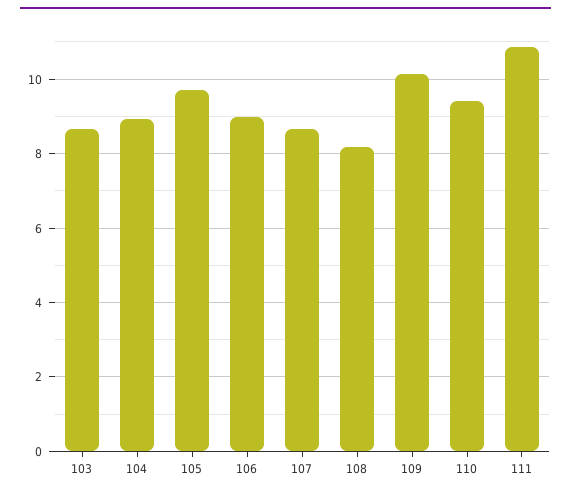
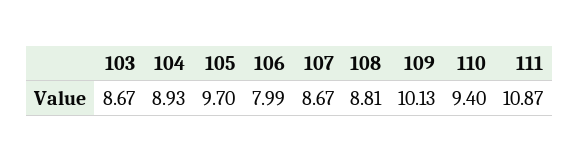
  {
    "103": 8.67,
    "104": 8.93,
    "105": 9.7,
-   "106": 9,
+   "106": 7.99,
    "107": 8.67,
-   "108": 8.2,
+   "108": 8.81,
    "109": 10.13,
    "110": 9.4,
    "111": 10.87
  }

